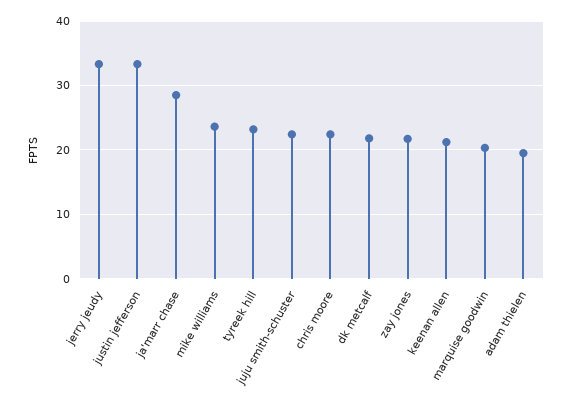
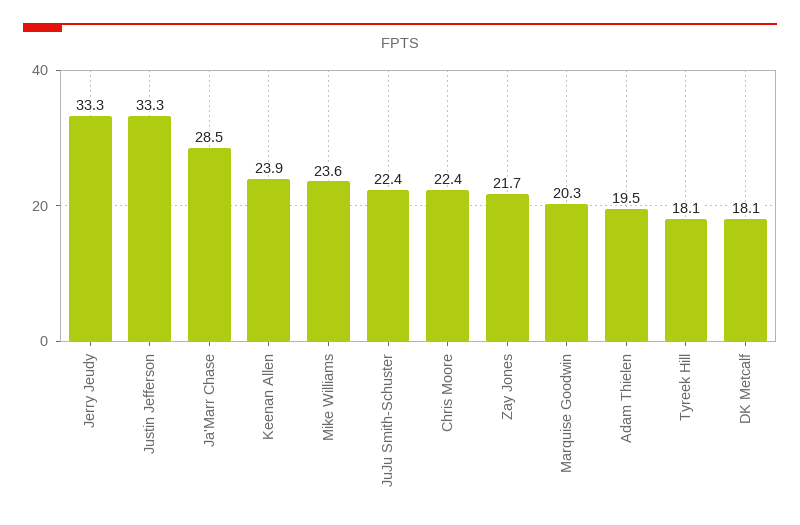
  {
    "jerry jeudy": 33.3,
    "justin jefferson": 33.3,
    "ja'marr chase": 28.5,
    "mike williams": 23.6,
-   "tyreek hill": 23,
+   "tyreek hill": 18.1,
    "juju smith-schuster": 22.4,
    "chris moore": 22.4,
-   "dk metcalf": 22,
+   "dk metcalf": 18.1,
    "zay jones": 21.7,
-   "keenan allen": 21,
+   "keenan allen": 23.9,
    "marquise goodwin": 20.3,
    "adam thielen": 19.5
  }

